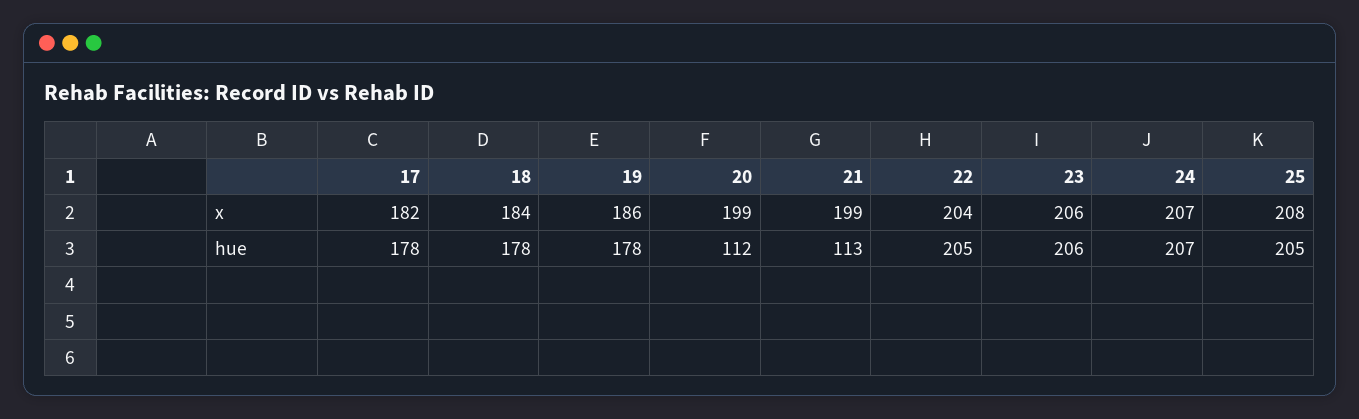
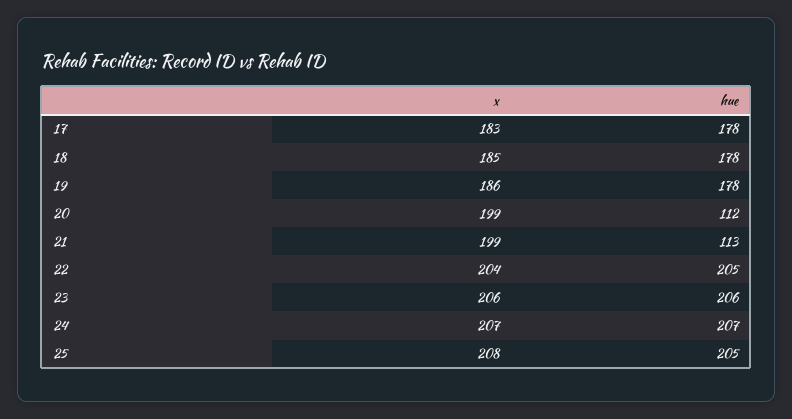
  {
    "17": {
-     "x": 182,
+     "x": 183,
      "hue": 178
    },
    "18": {
-     "x": 184,
+     "x": 185,
      "hue": 178
    },
    "19": {
      "x": 186,
      "hue": 178
    },
    "20": {
      "x": 199,
      "hue": 112
    },
    "21": {
      "x": 199,
      "hue": 113
    },
    "22": {
      "x": 204,
      "hue": 205
    },
    "23": {
      "x": 206,
      "hue": 206
    },
    "24": {
      "x": 207,
      "hue": 207
    },
    "25": {
      "x": 208,
      "hue": 205
    }
  }

